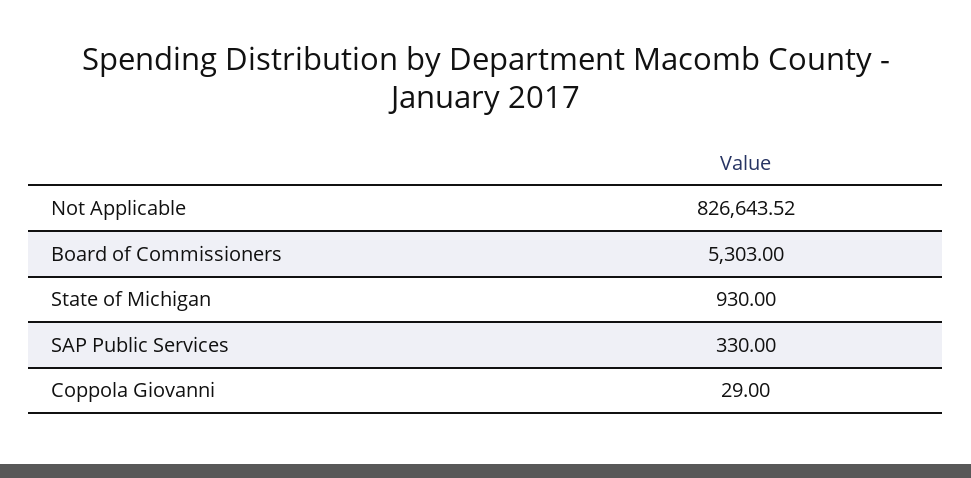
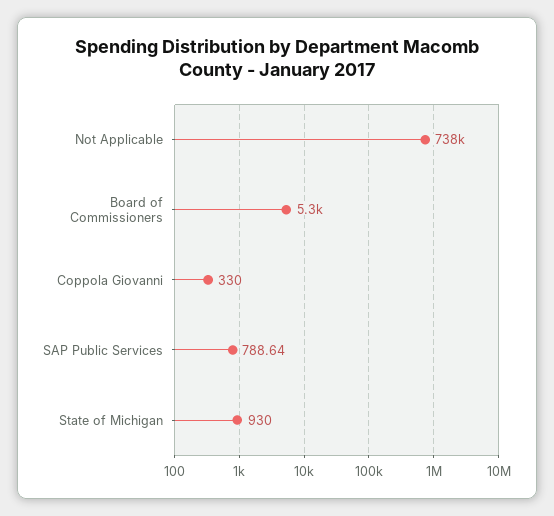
  {
-   "Not Applicable": 826643.52,
+   "Not Applicable": 738000,
    "Board of Commissioners": 5303,
    "State of Michigan": 930,
-   "SAP Public Services": 330,
+   "SAP Public Services": 788.64,
-   "Coppola Giovanni": 29
+   "Coppola Giovanni": 330
  }

